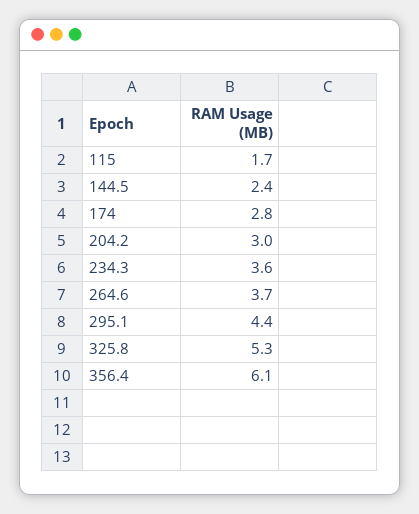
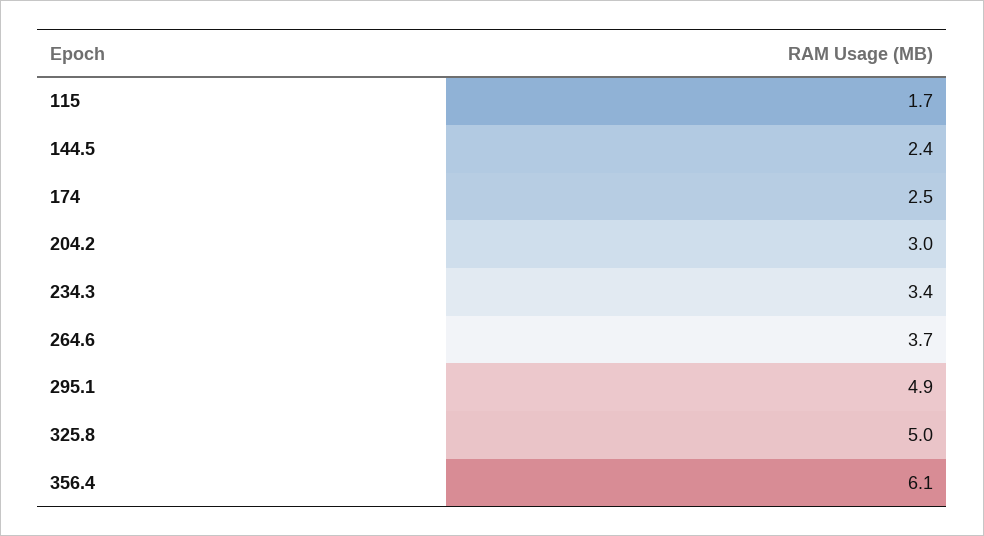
  {
    "115": 1.7,
    "144.5": 2.4,
-   "174": 2.8,
+   "174": 2.5,
    "204.2": 3,
-   "234.3": 3.6,
+   "234.3": 3.4,
    "264.6": 3.7,
-   "295.1": 4.4,
+   "295.1": 4.9,
-   "325.8": 5.3,
+   "325.8": 5,
    "356.4": 6.1
  }

